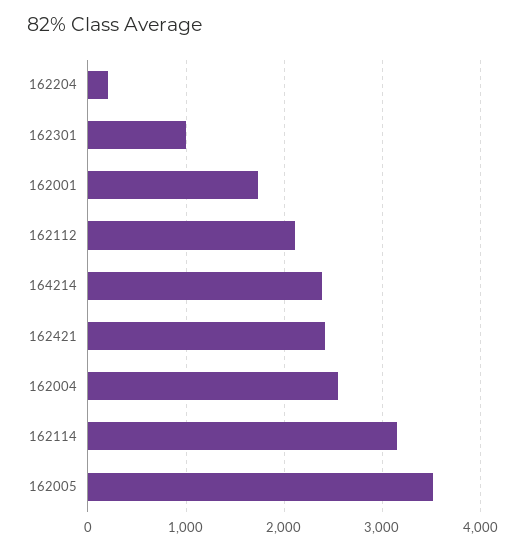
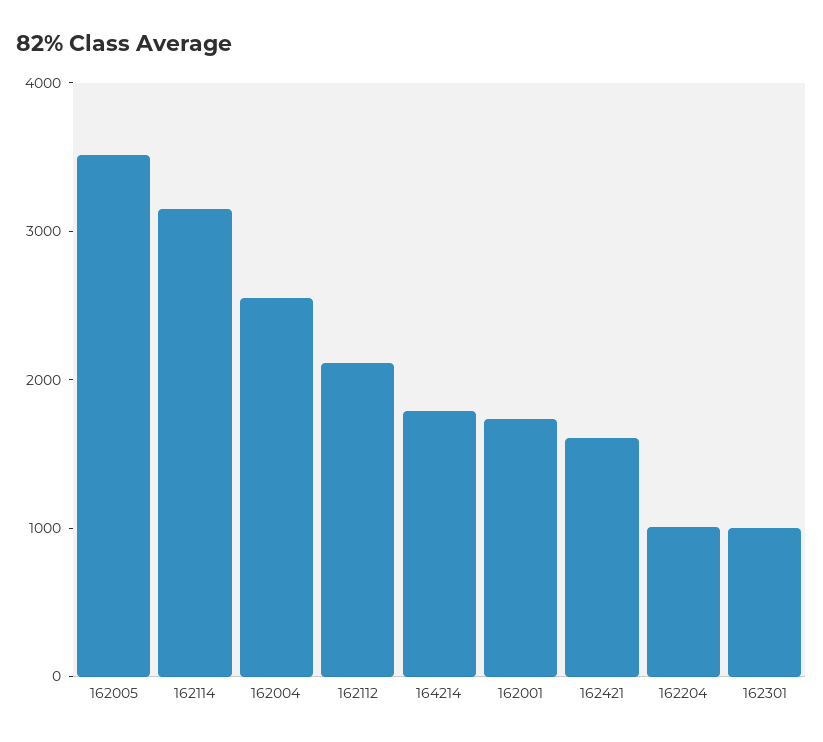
  {
-   "162204": 200,
+   "162204": 1000,
    "162301": 1000,
    "162001": 1700,
    "162112": 2100,
-   "164214": 2400,
+   "164214": 1800,
-   "162421": 2400,
+   "162421": 1600,
    "162004": 2600,
    "162114": 3100,
    "162005": 3500
  }

